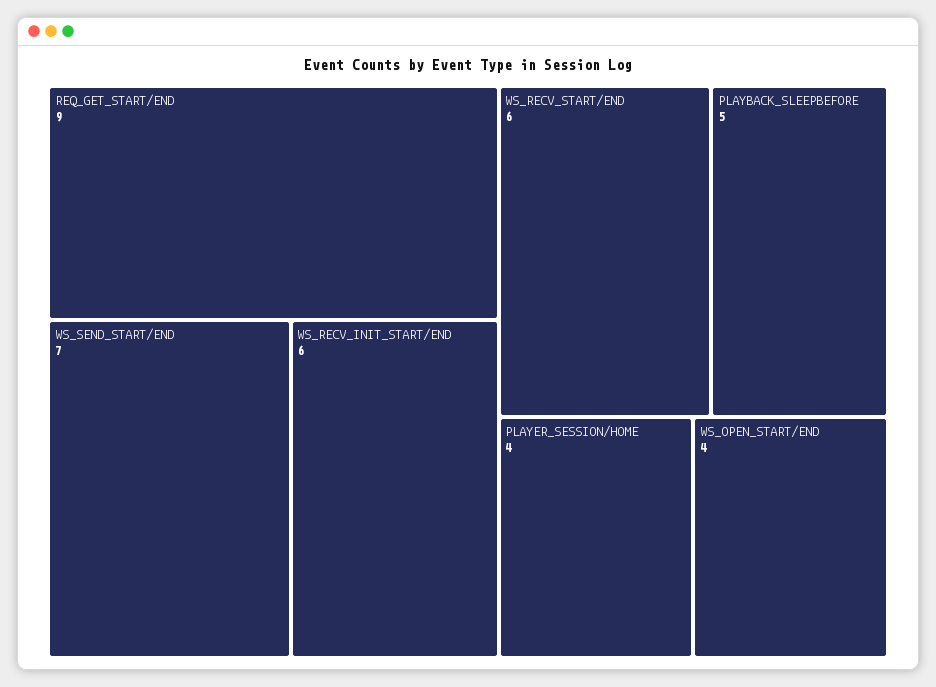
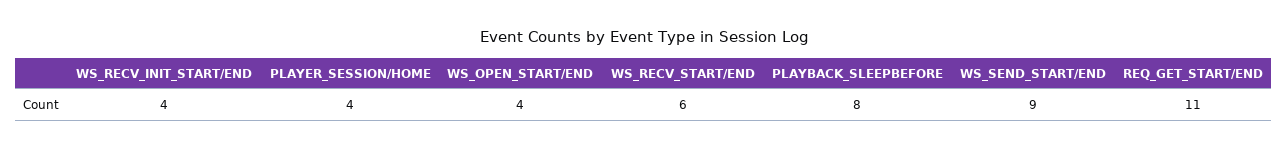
  {
-   "REQ_GET_START/END": 9,
+   "REQ_GET_START/END": 11,
-   "WS_SEND_START/END": 7,
+   "WS_SEND_START/END": 9,
-   "WS_RECV_INIT_START/END": 6,
+   "WS_RECV_INIT_START/END": 4,
    "WS_RECV_START/END": 6,
-   "PLAYBACK_SLEEPBEFORE": 5,
+   "PLAYBACK_SLEEPBEFORE": 8,
    "PLAYER_SESSION/HOME": 4,
    "WS_OPEN_START/END": 4
  }

